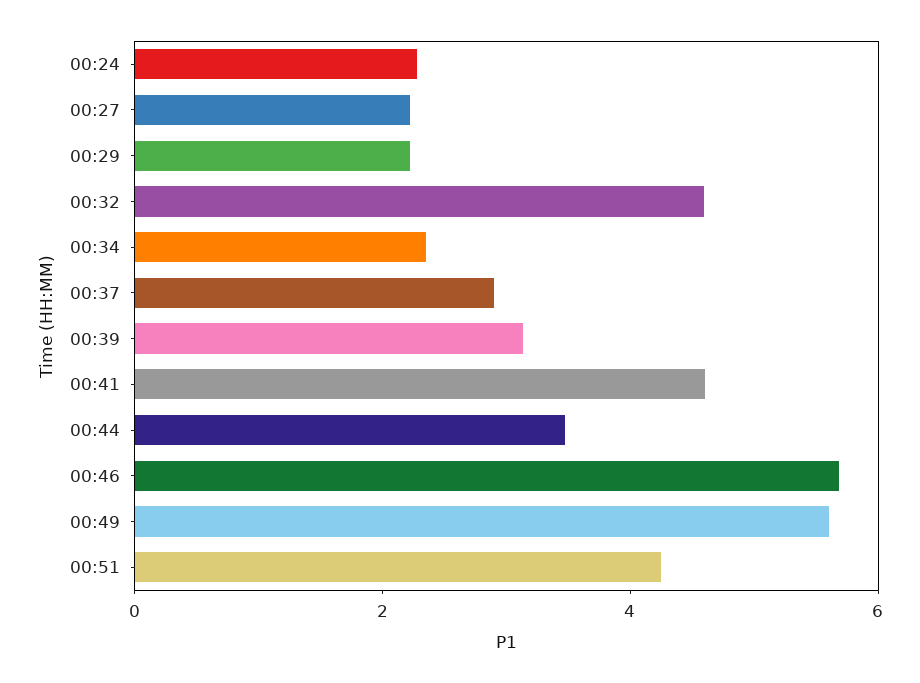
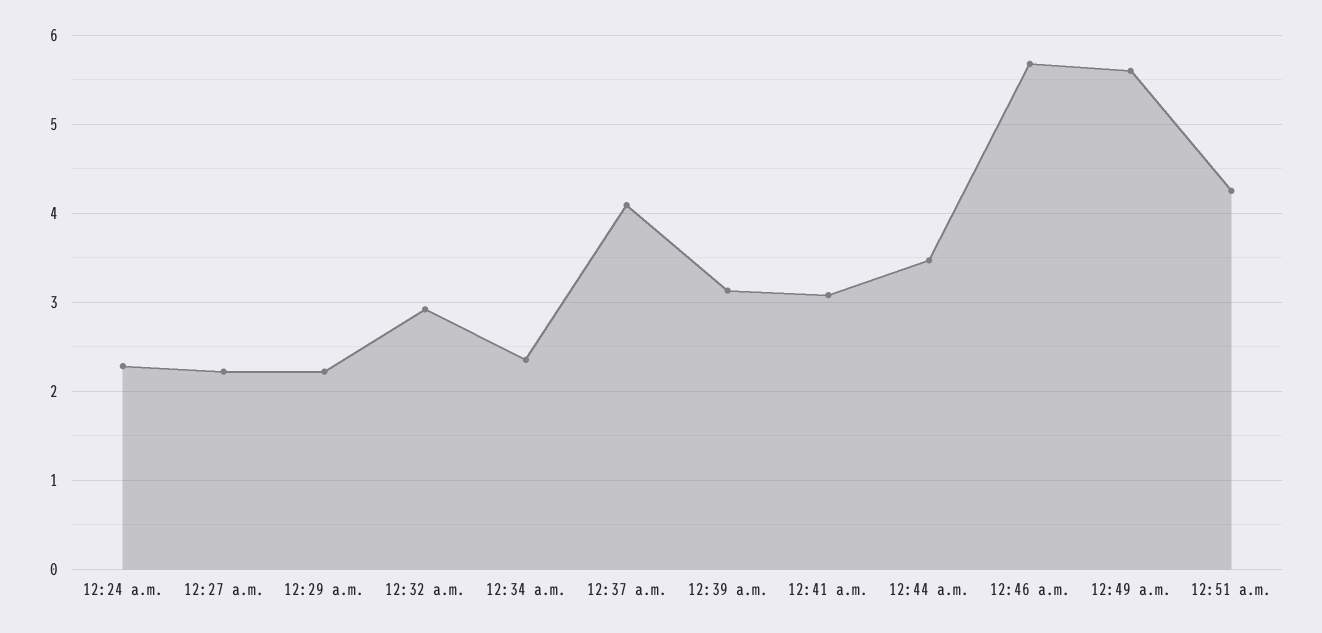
  {
    "00:24": 2.3,
    "00:27": 2.2,
    "00:29": 2.2,
-   "00:32": 4.5,
+   "00:32": 2.9,
    "00:34": 2.4,
-   "00:37": 3,
+   "00:37": 4.1,
    "00:39": 3.1,
-   "00:41": 4.5,
+   "00:41": 3.1,
    "00:44": 3.5,
    "00:46": 5.7,
    "00:49": 5.6,
    "00:51": 4.3
  }

